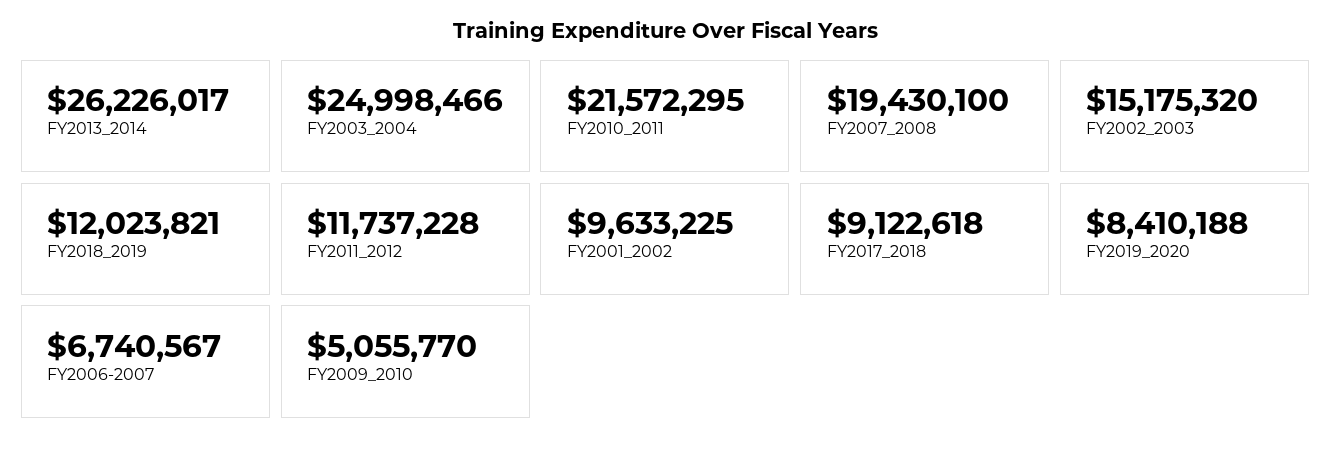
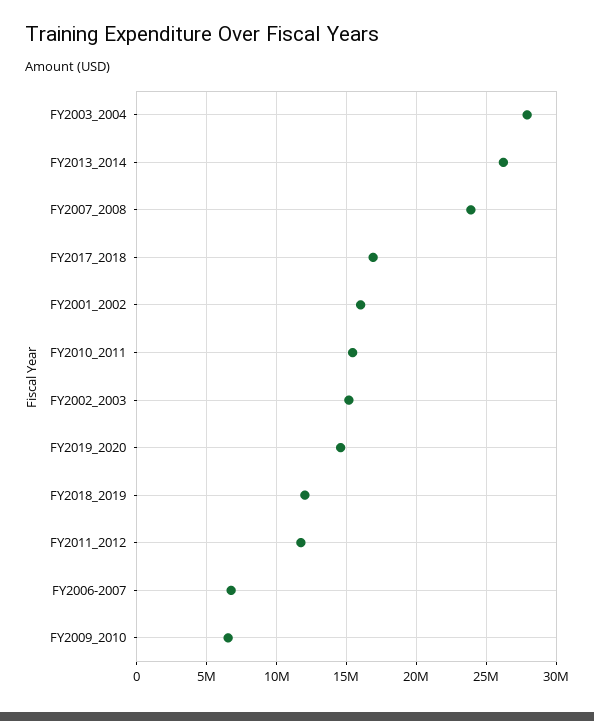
  {
    "FY2013_2014": 26226017,
-   "FY2003_2004": 24998466,
+   "FY2003_2004": 28000000,
-   "FY2010_2011": 21572295,
+   "FY2010_2011": 15500000,
-   "FY2007_2008": 19430100,
+   "FY2007_2008": 24000000,
    "FY2002_2003": 15175320,
    "FY2018_2019": 12023821,
    "FY2011_2012": 11737228,
-   "FY2001_2002": 9633225,
+   "FY2001_2002": 16000000,
-   "FY2017_2018": 9122618,
+   "FY2017_2018": 17000000,
-   "FY2019_2020": 8410188,
+   "FY2019_2020": 14500000,
    "FY2006-2007": 6740567,
-   "FY2009_2010": 5055770
+   "FY2009_2010": 6500000
  }

